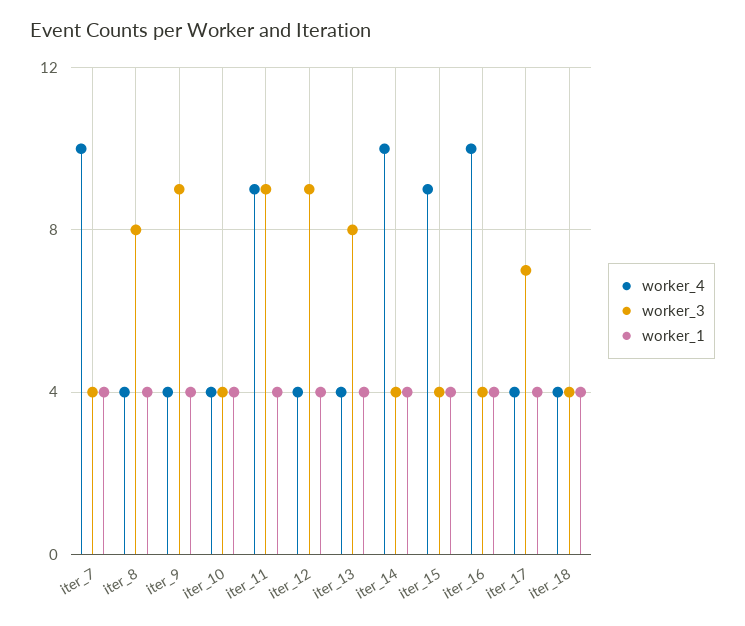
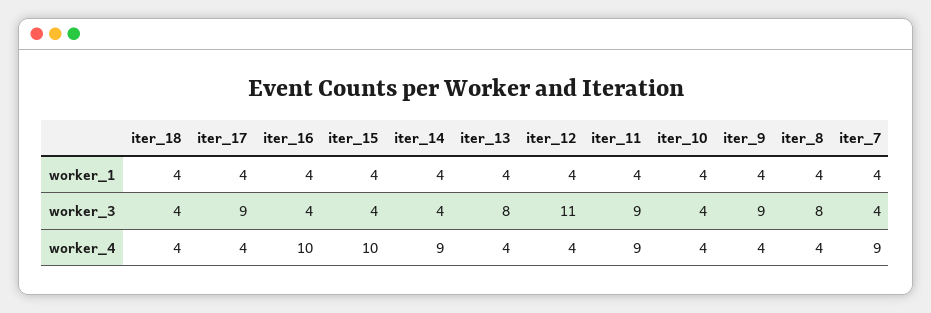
  {
    "worker_4": {
-     "iter_7": 10,
+     "iter_7": 9,
      "iter_8": 4,
      "iter_9": 4,
      "iter_10": 4,
      "iter_11": 9,
      "iter_12": 4,
      "iter_13": 4,
-     "iter_14": 10,
+     "iter_14": 9,
-     "iter_15": 9,
+     "iter_15": 10,
      "iter_16": 10,
      "iter_17": 4,
      "iter_18": 4
    },
    "worker_3": {
      "iter_7": 4,
      "iter_8": 8,
      "iter_9": 9,
      "iter_10": 4,
      "iter_11": 9,
-     "iter_12": 9,
+     "iter_12": 11,
      "iter_13": 8,
      "iter_14": 4,
      "iter_15": 4,
      "iter_16": 4,
-     "iter_17": 7,
+     "iter_17": 9,
      "iter_18": 4
    },
    "worker_1": {
      "iter_7": 4,
      "iter_8": 4,
      "iter_9": 4,
      "iter_10": 4,
      "iter_11": 4,
      "iter_12": 4,
      "iter_13": 4,
      "iter_14": 4,
      "iter_15": 4,
      "iter_16": 4,
      "iter_17": 4,
      "iter_18": 4
    }
  }

